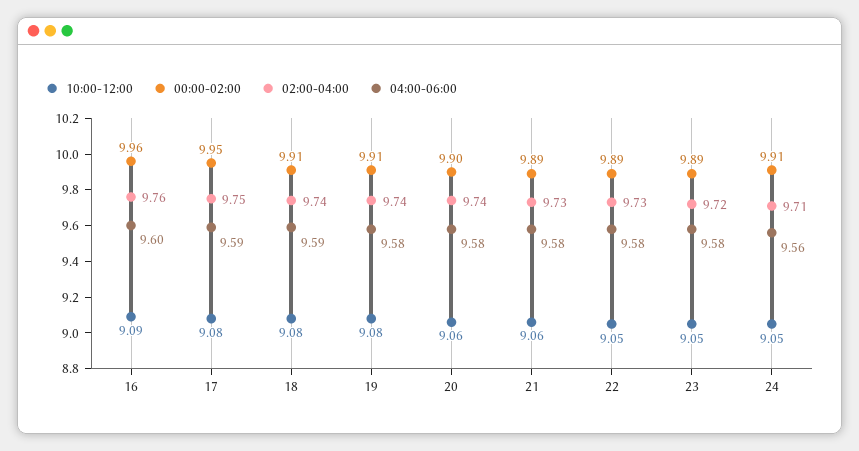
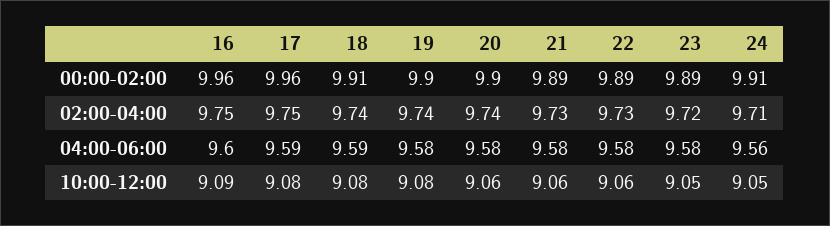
  {
    "10:00-12:00": {
      "16": 9.09,
      "17": 9.08,
      "18": 9.08,
      "19": 9.08,
      "20": 9.06,
      "21": 9.06,
-     "22": 9.05,
+     "22": 9.06,
      "23": 9.05,
      "24": 9.05
    },
    "00:00-02:00": {
      "16": 9.96,
-     "17": 9.95,
+     "17": 9.96,
      "18": 9.91,
-     "19": 9.91,
+     "19": 9.9,
      "20": 9.9,
      "21": 9.89,
      "22": 9.89,
      "23": 9.89,
      "24": 9.91
    },
    "02:00-04:00": {
-     "16": 9.76,
+     "16": 9.75,
      "17": 9.75,
      "18": 9.74,
      "19": 9.74,
      "20": 9.74,
      "21": 9.73,
      "22": 9.73,
      "23": 9.72,
      "24": 9.71
    },
    "04:00-06:00": {
      "16": 9.6,
      "17": 9.59,
      "18": 9.59,
      "19": 9.58,
      "20": 9.58,
      "21": 9.58,
      "22": 9.58,
      "23": 9.58,
      "24": 9.56
    }
  }

